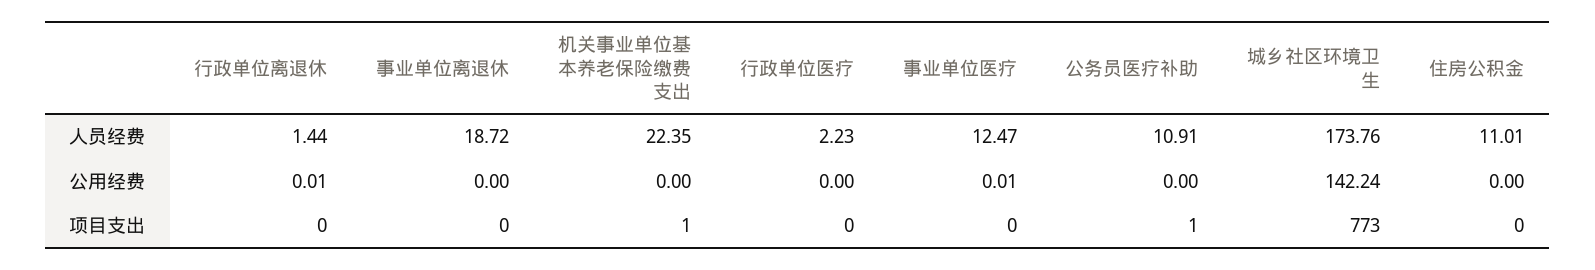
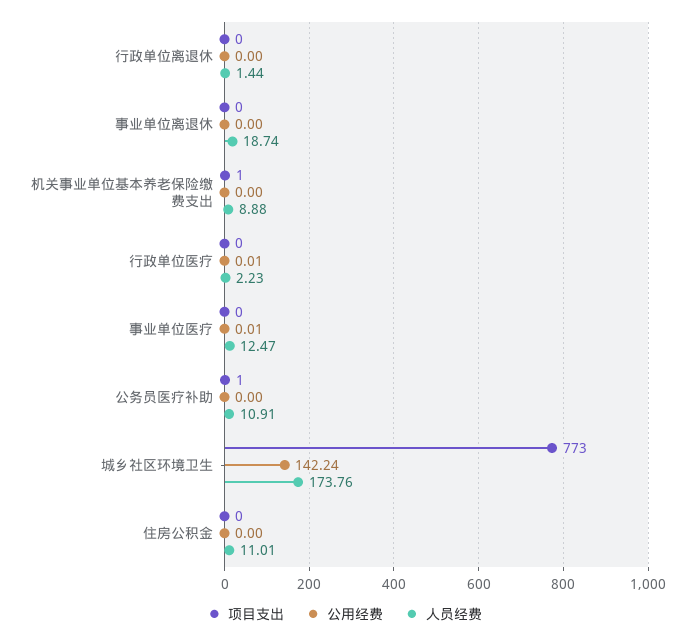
  {
    "人员经费": {
      "行政单位离退休": 1.44,
-     "事业单位离退休": 18.72,
+     "事业单位离退休": 18.74,
-     "机关事业单位基本养老保险缴费支出": 22.35,
+     "机关事业单位基本养老保险缴费支出": 8.88,
      "行政单位医疗": 2.23,
      "事业单位医疗": 12.47,
      "公务员医疗补助": 10.91,
      "城乡社区环境卫生": 173.76,
      "住房公积金": 11.01
    },
    "公用经费": {
-     "行政单位离退休": 0.01,
+     "行政单位离退休": 0,
      "事业单位离退休": 0,
      "机关事业单位基本养老保险缴费支出": 0,
-     "行政单位医疗": 0,
+     "行政单位医疗": 0.01,
      "事业单位医疗": 0.01,
      "公务员医疗补助": 0,
      "城乡社区环境卫生": 142.24,
      "住房公积金": 0
    },
    "项目支出": {
      "行政单位离退休": 0,
      "事业单位离退休": 0,
      "机关事业单位基本养老保险缴费支出": 1,
      "行政单位医疗": 0,
      "事业单位医疗": 0,
      "公务员医疗补助": 1,
      "城乡社区环境卫生": 773,
      "住房公积金": 0
    }
  }

